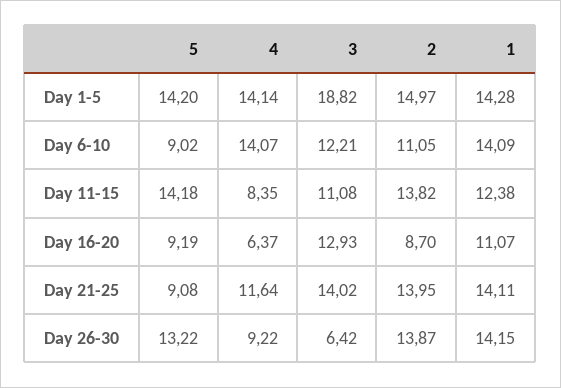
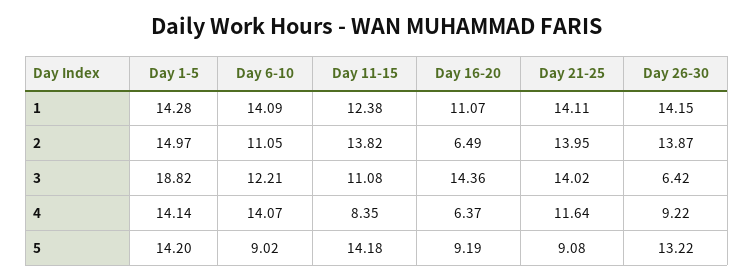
  {
    "5": {
      "Day 1-5": 14.2,
      "Day 6-10": 9.02,
      "Day 11-15": 14.18,
      "Day 16-20": 9.19,
      "Day 21-25": 9.08,
      "Day 26-30": 13.22
    },
    "4": {
      "Day 1-5": 14.14,
      "Day 6-10": 14.07,
      "Day 11-15": 8.35,
      "Day 16-20": 6.37,
      "Day 21-25": 11.64,
      "Day 26-30": 9.22
    },
    "3": {
      "Day 1-5": 18.82,
      "Day 6-10": 12.21,
      "Day 11-15": 11.08,
-     "Day 16-20": 12.93,
+     "Day 16-20": 14.36,
      "Day 21-25": 14.02,
      "Day 26-30": 6.42
    },
    "2": {
      "Day 1-5": 14.97,
      "Day 6-10": 11.05,
      "Day 11-15": 13.82,
-     "Day 16-20": 8.7,
+     "Day 16-20": 6.49,
      "Day 21-25": 13.95,
      "Day 26-30": 13.87
    },
    "1": {
      "Day 1-5": 14.28,
      "Day 6-10": 14.09,
      "Day 11-15": 12.38,
      "Day 16-20": 11.07,
      "Day 21-25": 14.11,
      "Day 26-30": 14.15
    }
  }

